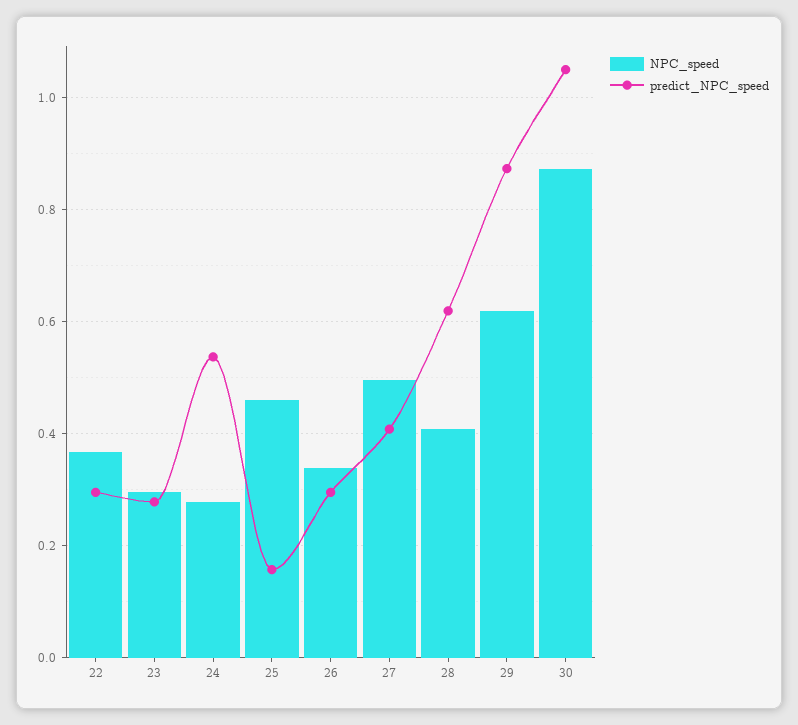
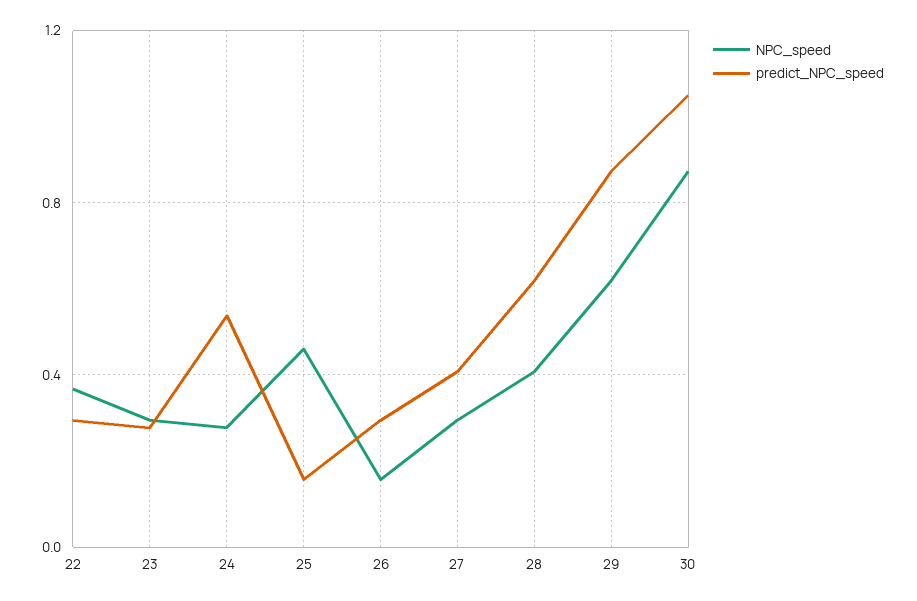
  {
    "NPC_speed": {
      "22": 0.36,
      "23": 0.3,
      "24": 0.28,
      "25": 0.46,
-     "26": 0.34,
+     "26": 0.15,
-     "27": 0.5,
+     "27": 0.3,
      "28": 0.4,
      "29": 0.62,
      "30": 0.88
    },
    "predict_NPC_speed": {
      "22": 0.3,
      "23": 0.28,
      "24": 0.54,
      "25": 0.16,
      "26": 0.3,
      "27": 0.4,
      "28": 0.62,
      "29": 0.88,
      "30": 1.06
    }
  }

